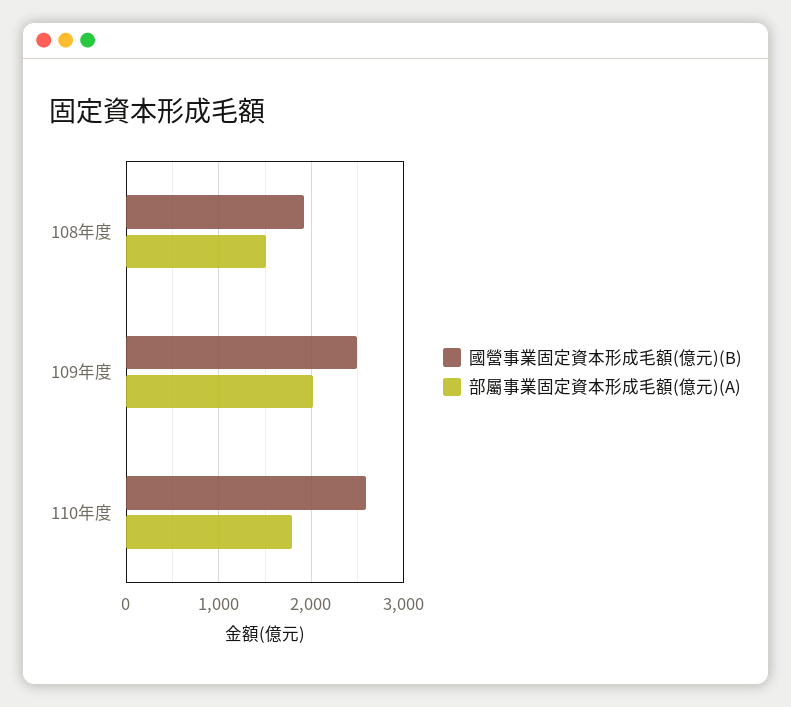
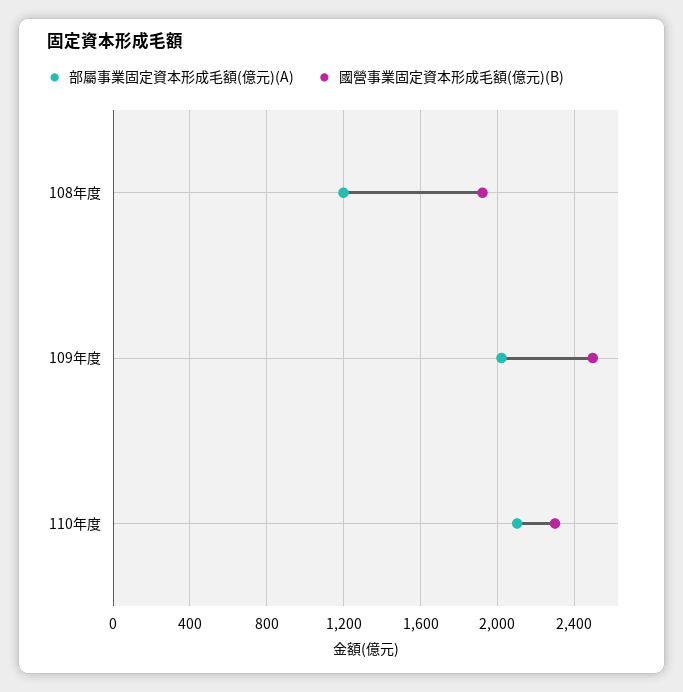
  {
    "國營事業固定資本形成毛額(億元)(B)": {
      "108年度": 1900,
      "109年度": 2500,
-     "110年度": 2600
+     "110年度": 2300
    },
    "部屬事業固定資本形成毛額(億元)(A)": {
-     "108年度": 1500,
+     "108年度": 1200,
      "109年度": 2000,
-     "110年度": 1800
+     "110年度": 2100
    }
  }

